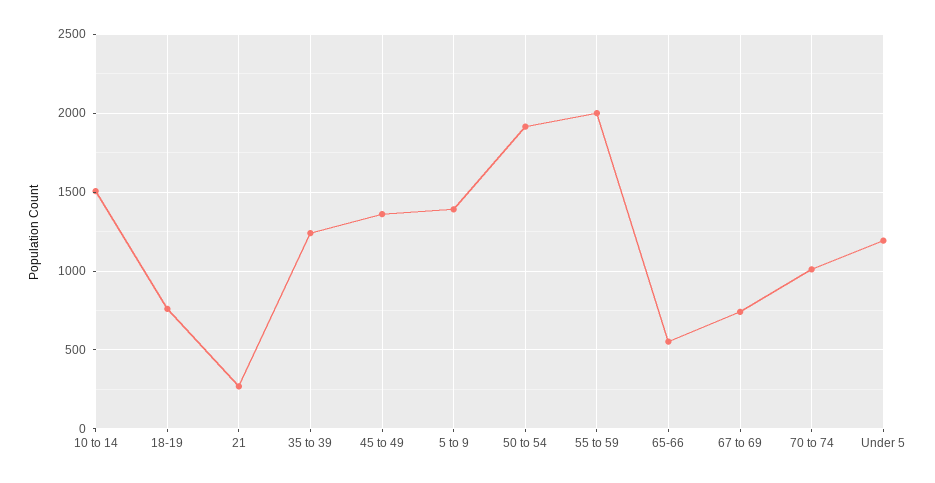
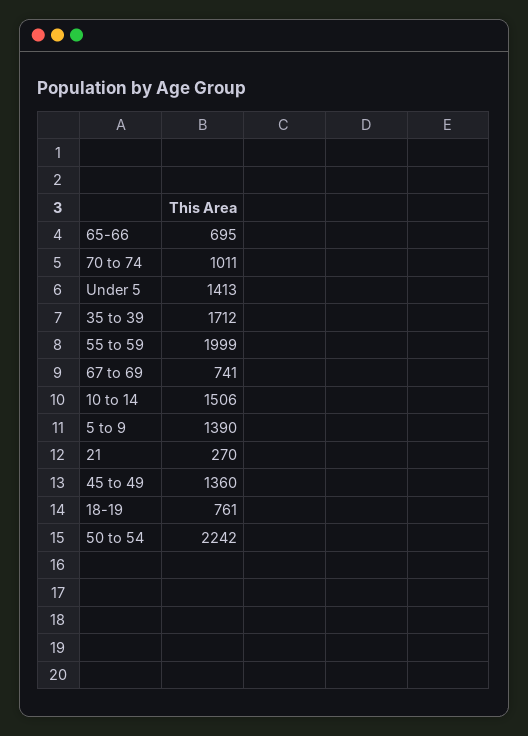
  {
    "10 to 14": 1506,
    "18-19": 761,
    "21": 270,
-   "35 to 39": 1250,
+   "35 to 39": 1712,
    "45 to 49": 1360,
    "5 to 9": 1390,
-   "50 to 54": 1900,
+   "50 to 54": 2242,
    "55 to 59": 1999,
-   "65-66": 550,
+   "65-66": 695,
    "67 to 69": 741,
    "70 to 74": 1011,
-   "Under 5": 1200
+   "Under 5": 1413
  }

